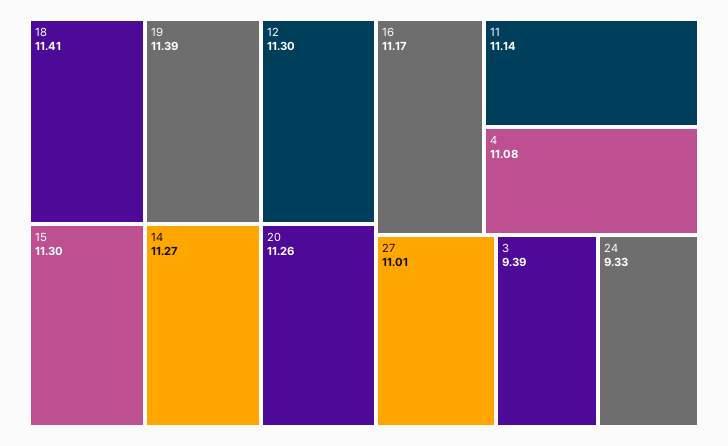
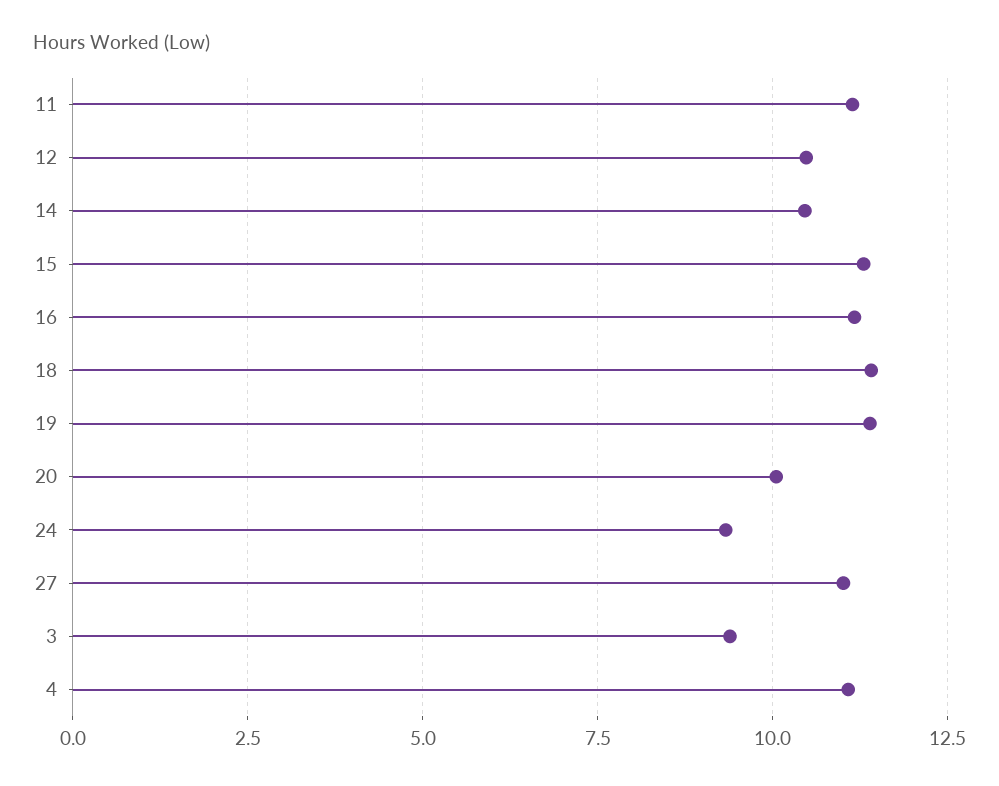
  {
    "18": 11.41,
    "19": 11.39,
-   "12": 11.3,
+   "12": 10.5,
    "15": 11.3,
-   "14": 11.27,
+   "14": 10.5,
-   "20": 11.26,
+   "20": 10,
    "16": 11.17,
    "11": 11.14,
    "4": 11.08,
    "27": 11.01,
    "3": 9.39,
    "24": 9.33
  }

